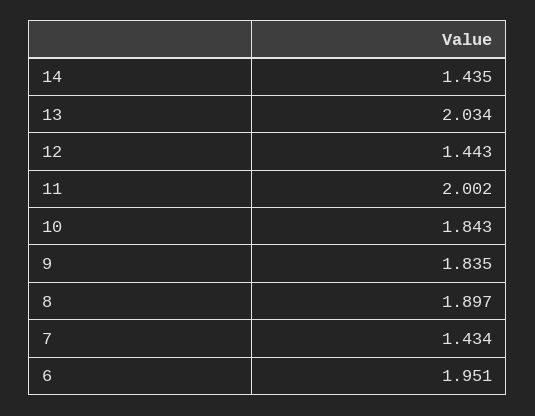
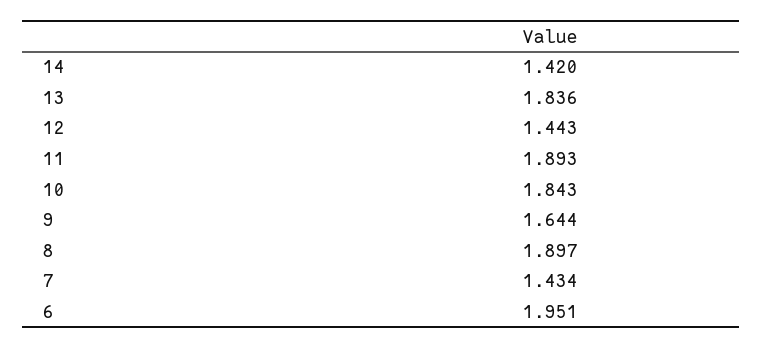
  {
-   "14": 1.435,
+   "14": 1.42,
-   "13": 2.034,
+   "13": 1.836,
    "12": 1.443,
-   "11": 2.002,
+   "11": 1.893,
    "10": 1.843,
-   "9": 1.835,
+   "9": 1.644,
    "8": 1.897,
    "7": 1.434,
    "6": 1.951
  }

